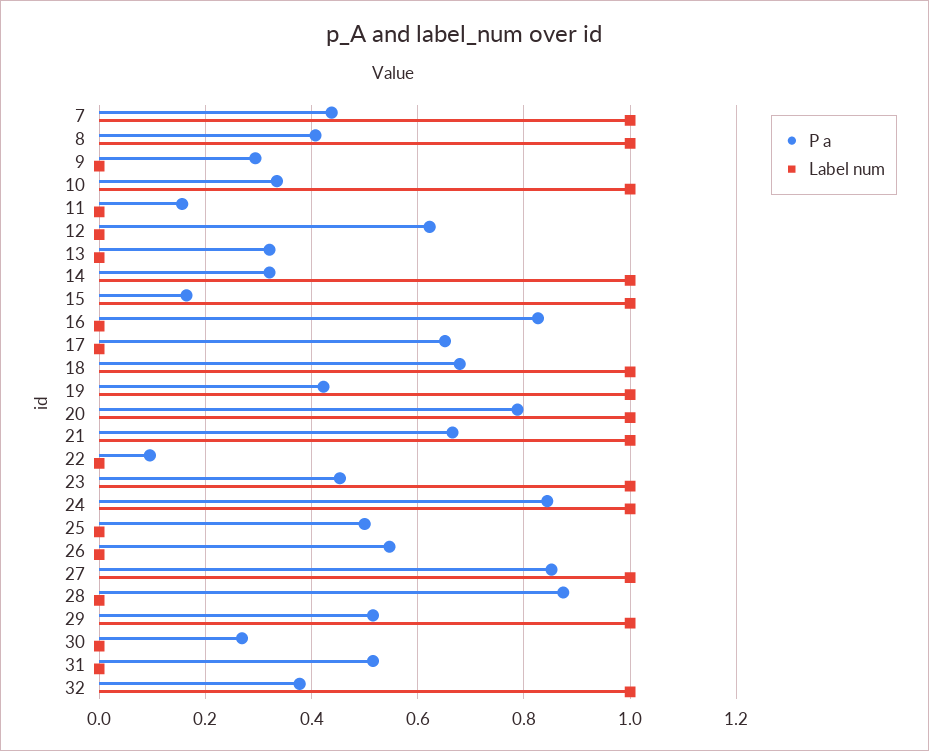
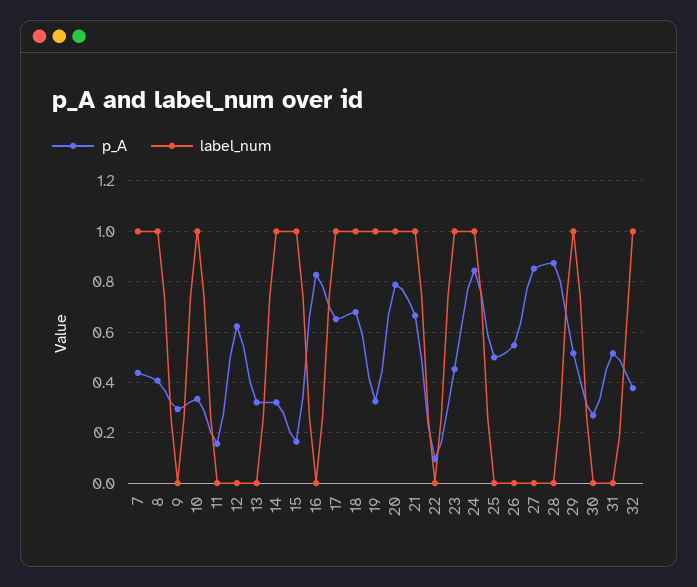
  {
    "P a": {
      "7": 0.44,
      "8": 0.4,
      "9": 0.3,
      "10": 0.34,
      "11": 0.16,
      "12": 0.62,
      "13": 0.32,
      "14": 0.32,
      "15": 0.16,
      "16": 0.82,
      "17": 0.66,
      "18": 0.68,
-     "19": 0.42,
+     "19": 0.325,
      "20": 0.78,
      "21": 0.66,
      "22": 0.1,
      "23": 0.46,
      "24": 0.84,
      "25": 0.5,
      "26": 0.54,
      "27": 0.86,
      "28": 0.88,
      "29": 0.52,
      "30": 0.26,
      "31": 0.52,
      "32": 0.38
    },
    "Label num": {
      "7": 1,
      "8": 1,
      "9": 0,
      "10": 1,
      "11": 0,
      "12": 0,
      "13": 0,
      "14": 1,
      "15": 1,
      "16": 0,
-     "17": 0,
+     "17": 1,
      "18": 1,
      "19": 1,
      "20": 1,
      "21": 1,
      "22": 0,
      "23": 1,
      "24": 1,
      "25": 0,
      "26": 0,
-     "27": 1,
+     "27": 0,
      "28": 0,
      "29": 1,
      "30": 0,
      "31": 0,
      "32": 1
    }
  }

